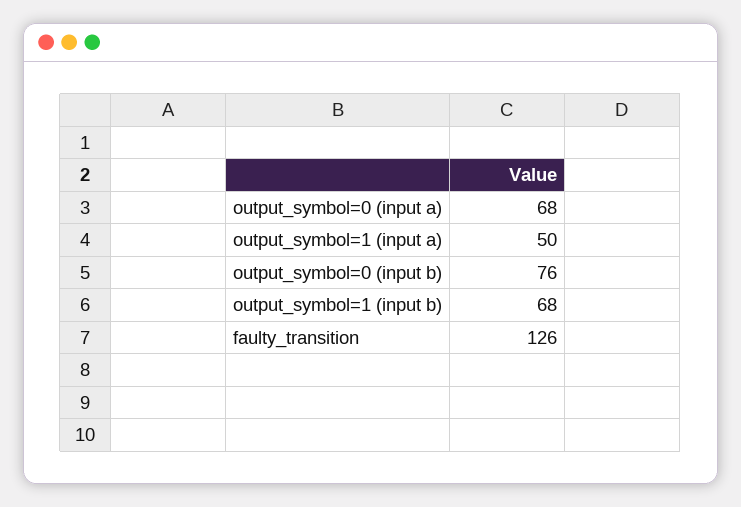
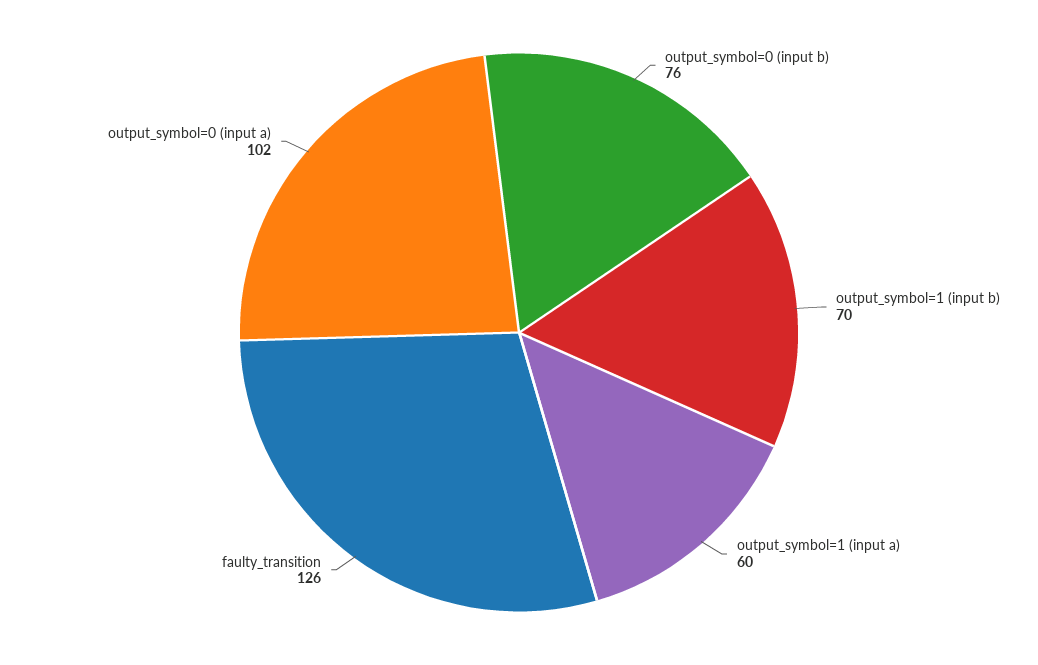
  {
-   "output_symbol=0 (input a)": 68,
+   "output_symbol=0 (input a)": 102,
-   "output_symbol=1 (input a)": 50,
+   "output_symbol=1 (input a)": 60,
    "output_symbol=0 (input b)": 76,
-   "output_symbol=1 (input b)": 68,
+   "output_symbol=1 (input b)": 70,
    "faulty_transition": 126
  }

